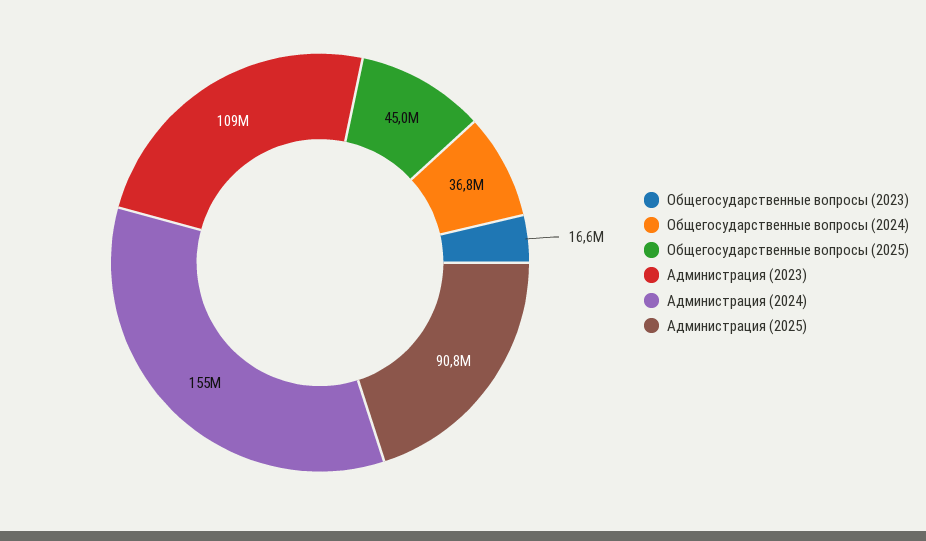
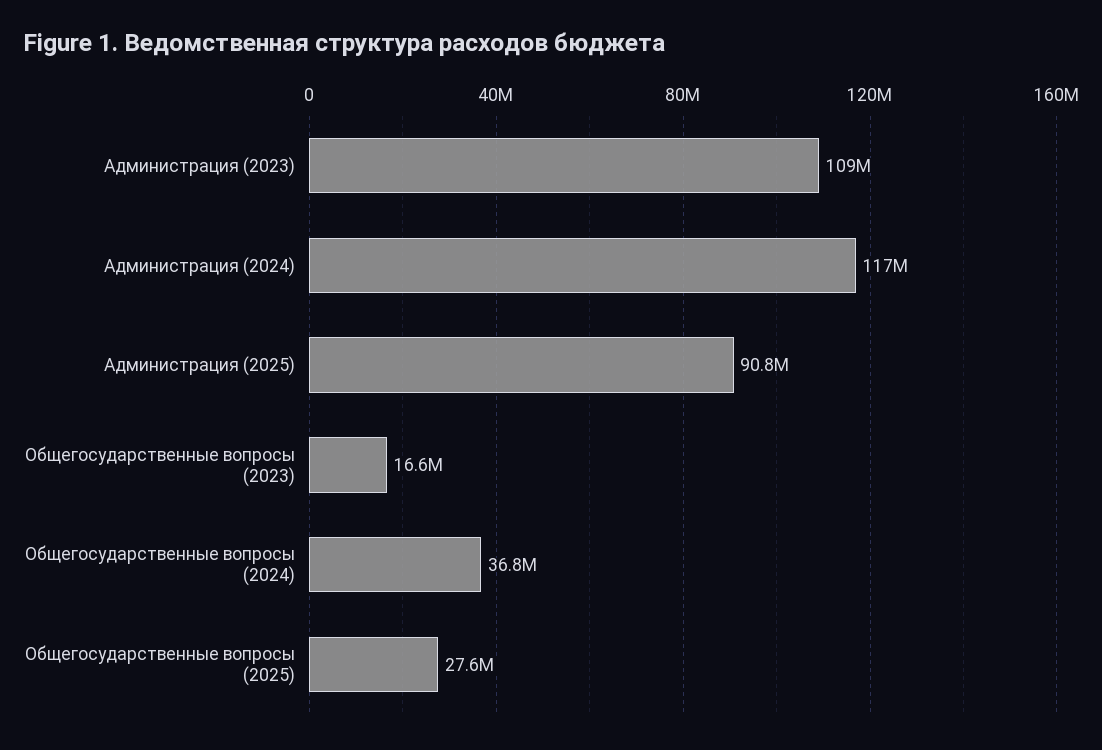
  {
    "Общегосударственные вопросы (2023)": 16600000,
    "Общегосударственные вопросы (2024)": 36800000,
-   "Общегосударственные вопросы (2025)": 45000000,
+   "Общегосударственные вопросы (2025)": 27600000,
    "Администрация (2023)": 109000000,
-   "Администрация (2024)": 155000000,
+   "Администрация (2024)": 117000000,
    "Администрация (2025)": 90800000
  }

